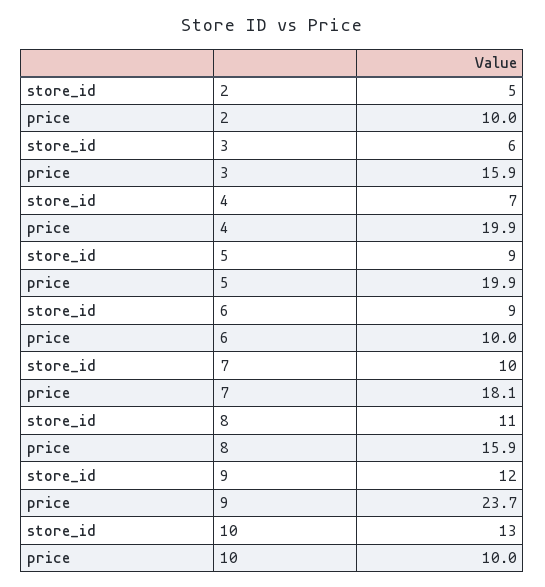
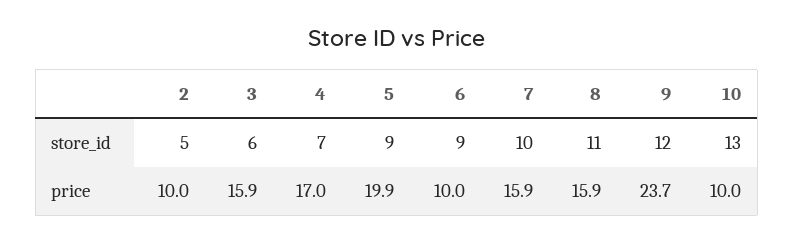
  {
    "store_id": {
      "2": 5,
      "3": 6,
      "4": 7,
      "5": 9,
      "6": 9,
      "7": 10,
      "8": 11,
      "9": 12,
      "10": 13
    },
    "price": {
      "2": 10,
      "3": 15.9,
-     "4": 19.9,
+     "4": 17,
      "5": 19.9,
      "6": 10,
-     "7": 18.1,
+     "7": 15.9,
      "8": 15.9,
      "9": 23.7,
      "10": 10
    }
  }

